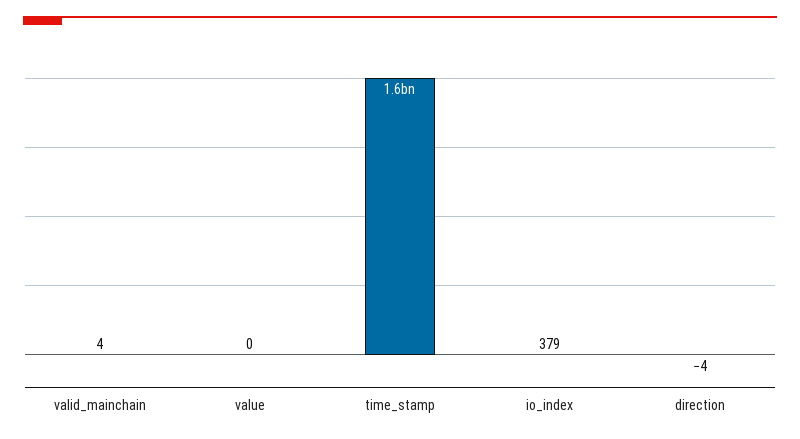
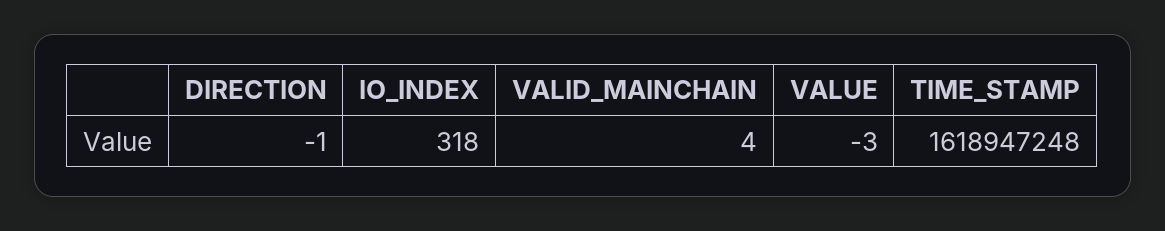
  {
    "valid_mainchain": 4,
-   "value": 0,
+   "value": -3,
    "time_stamp": 1618947248,
-   "io_index": 379,
+   "io_index": 318,
-   "direction": -4
+   "direction": -1
  }

